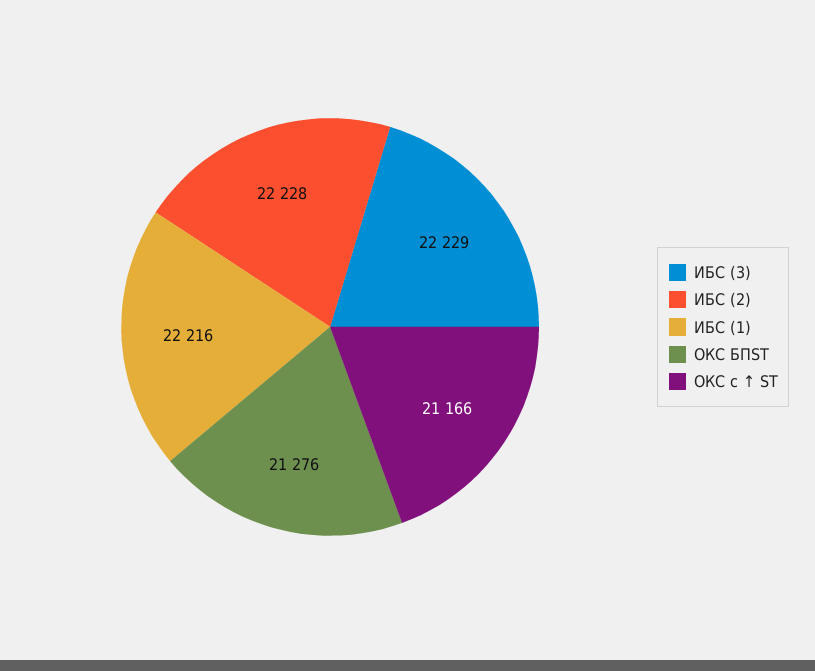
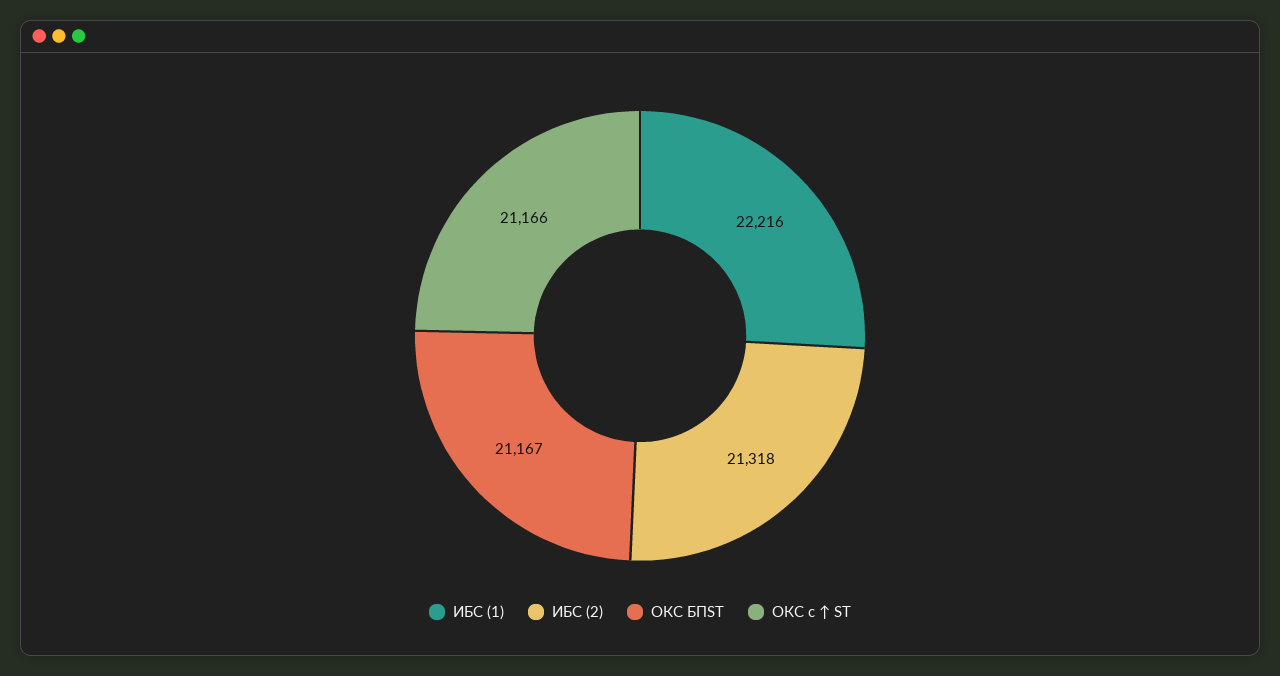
  {
-   "ИБС (3)": 22229,
-   "ИБС (2)": 22228,
+   "ИБС (2)": 21318,
    "ИБС (1)": 22216,
-   "ОКС БПST": 21276,
+   "ОКС БПST": 21167,
    "ОКС с ↑ ST": 21166
  }

